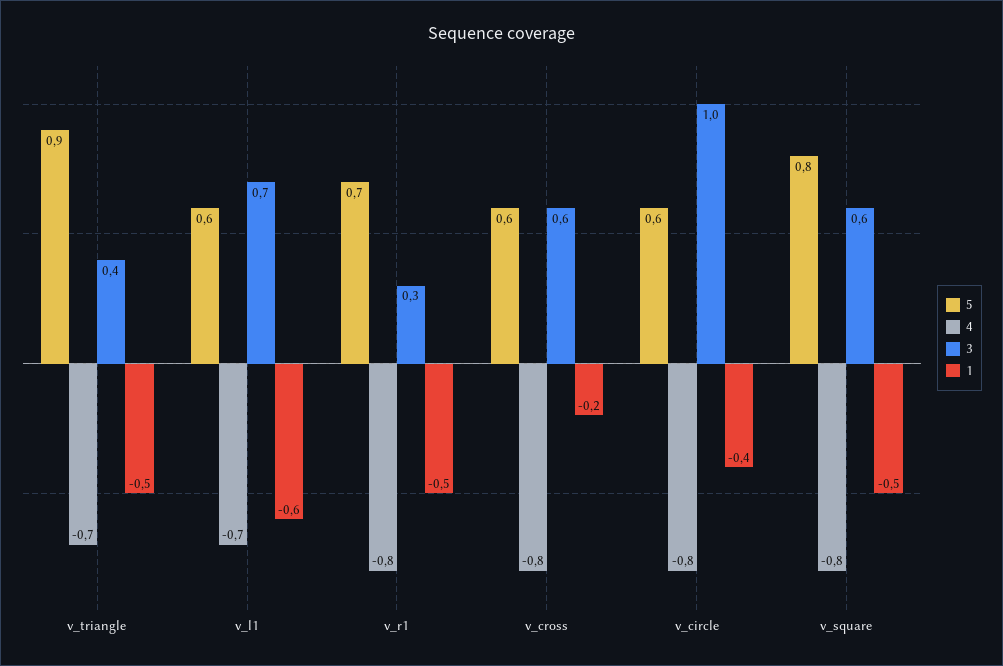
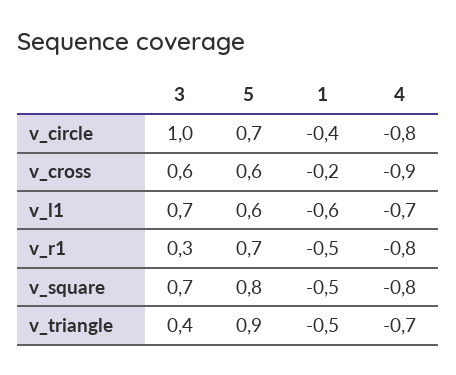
  {
    "5": {
      "v_triangle": 0.9,
      "v_l1": 0.6,
      "v_r1": 0.7,
      "v_cross": 0.6,
-     "v_circle": 0.6,
+     "v_circle": 0.7,
      "v_square": 0.8
    },
    "4": {
      "v_triangle": -0.7,
      "v_l1": -0.7,
      "v_r1": -0.8,
-     "v_cross": -0.8,
+     "v_cross": -0.9,
      "v_circle": -0.8,
      "v_square": -0.8
    },
    "3": {
      "v_triangle": 0.4,
      "v_l1": 0.7,
      "v_r1": 0.3,
      "v_cross": 0.6,
      "v_circle": 1,
-     "v_square": 0.6
+     "v_square": 0.7
    },
    "1": {
      "v_triangle": -0.5,
      "v_l1": -0.6,
      "v_r1": -0.5,
      "v_cross": -0.2,
      "v_circle": -0.4,
      "v_square": -0.5
    }
  }

